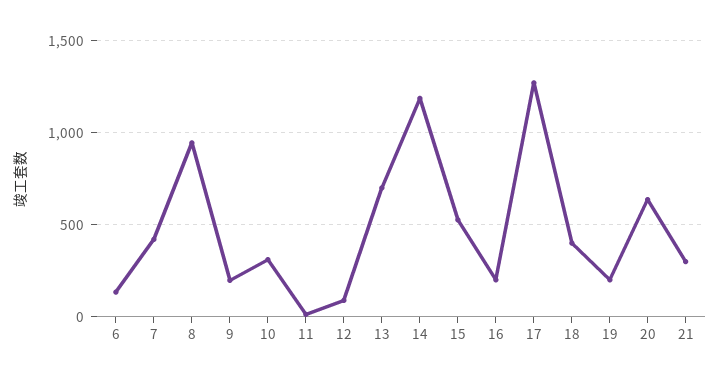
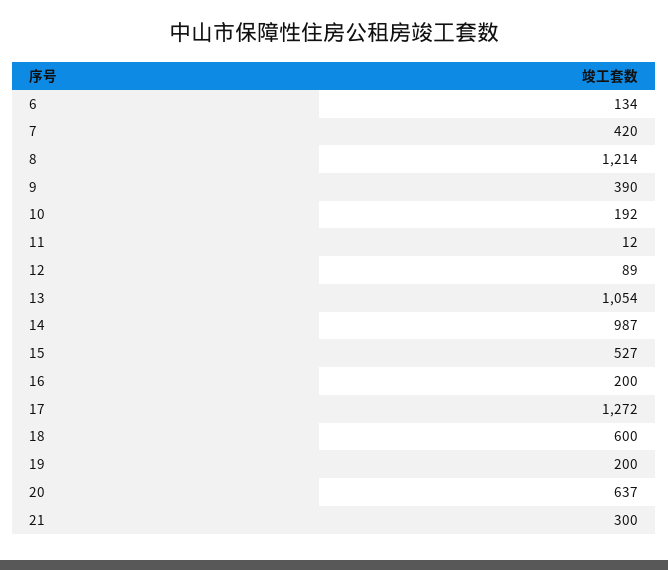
  {
    "6": 134,
    "7": 420,
-   "8": 950,
+   "8": 1214,
-   "9": 200,
+   "9": 390,
-   "10": 300,
+   "10": 192,
    "11": 12,
    "12": 89,
-   "13": 700,
+   "13": 1054,
-   "14": 1200,
+   "14": 987,
    "15": 527,
    "16": 200,
    "17": 1272,
-   "18": 400,
+   "18": 600,
    "19": 200,
    "20": 637,
    "21": 300
  }

